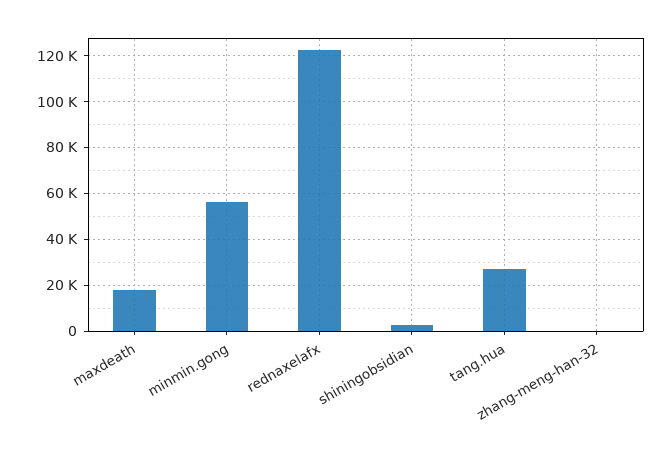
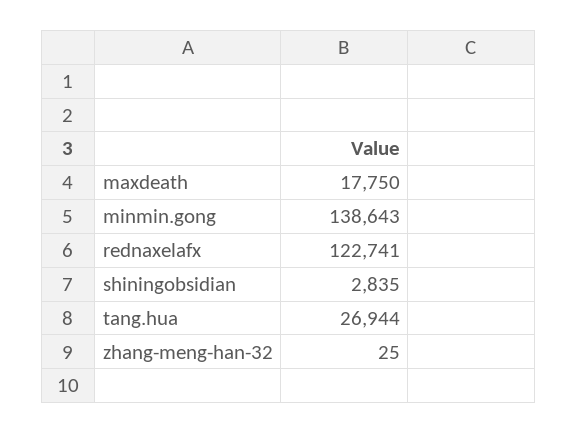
  {
    "maxdeath": 17750,
-   "minmin.gong": 55000,
+   "minmin.gong": 138643,
    "rednaxelafx": 122741,
    "shiningobsidian": 2835,
    "tang.hua": 26944,
    "zhang-meng-han-32": 25
  }

